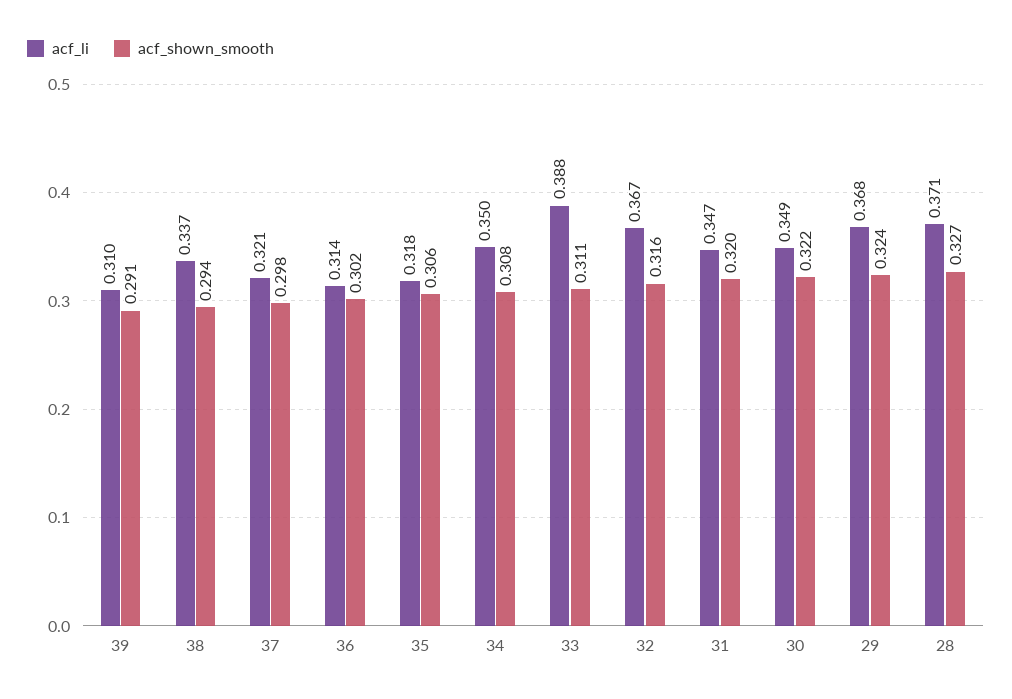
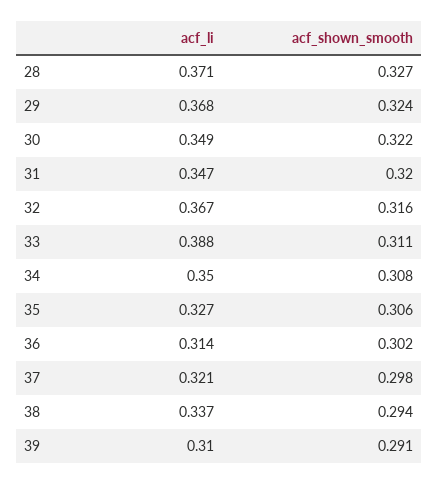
  {
    "acf_li": {
      "39": 0.31,
      "38": 0.337,
      "37": 0.321,
      "36": 0.314,
-     "35": 0.318,
+     "35": 0.327,
      "34": 0.35,
      "33": 0.388,
      "32": 0.367,
      "31": 0.347,
      "30": 0.349,
      "29": 0.368,
      "28": 0.371
    },
    "acf_shown_smooth": {
      "39": 0.291,
      "38": 0.294,
      "37": 0.298,
      "36": 0.302,
      "35": 0.306,
      "34": 0.308,
      "33": 0.311,
      "32": 0.316,
      "31": 0.32,
      "30": 0.322,
      "29": 0.324,
      "28": 0.327
    }
  }

